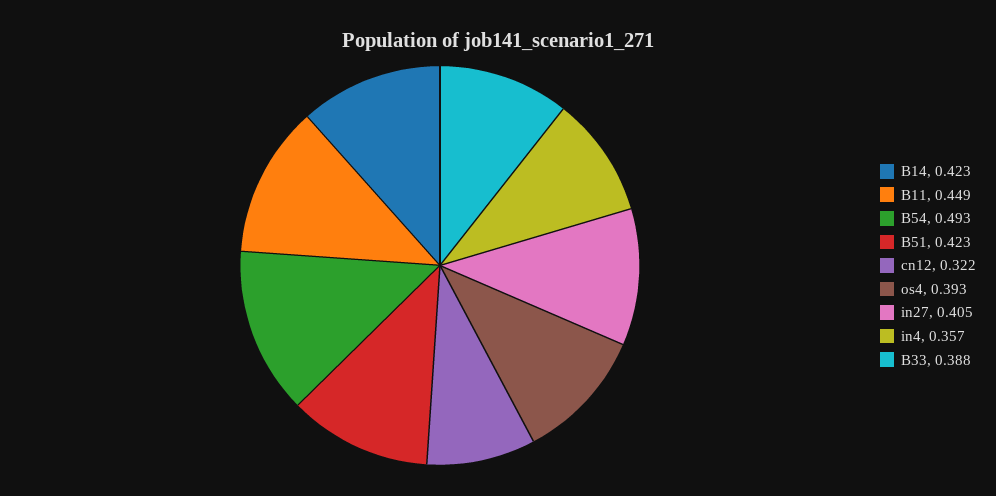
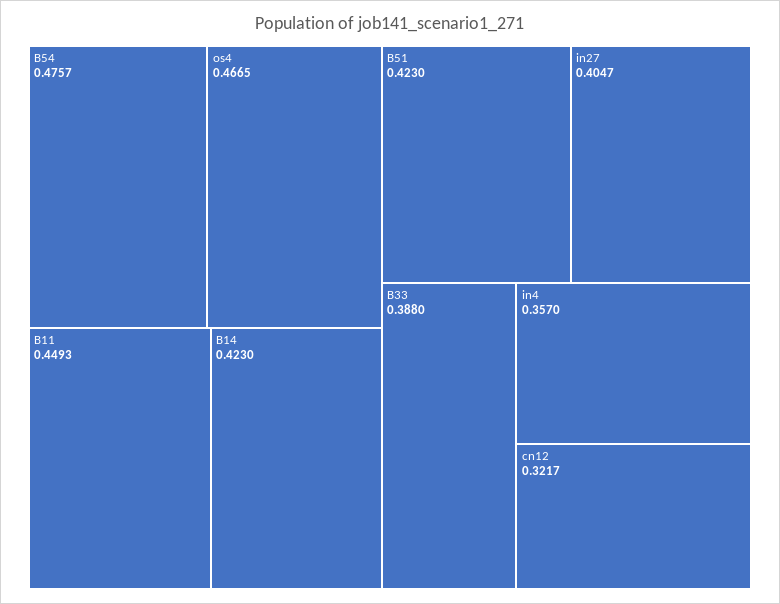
  {
    "B14": 0.423,
    "B11": 0.4493,
-   "B54": 0.493,
+   "B54": 0.4757,
    "B51": 0.423,
    "cn12": 0.3217,
-   "os4": 0.393,
+   "os4": 0.4665,
    "in27": 0.4047,
    "in4": 0.357,
    "B33": 0.388
  }

